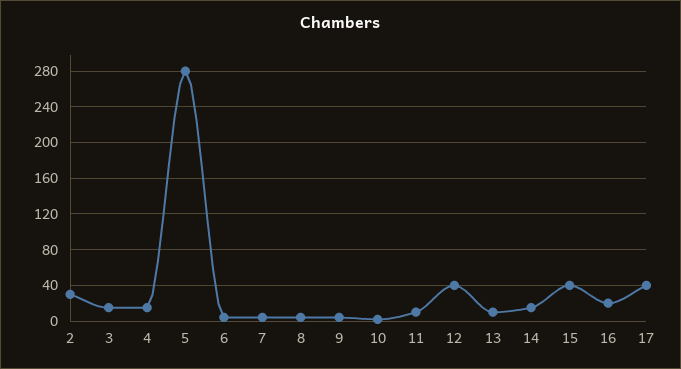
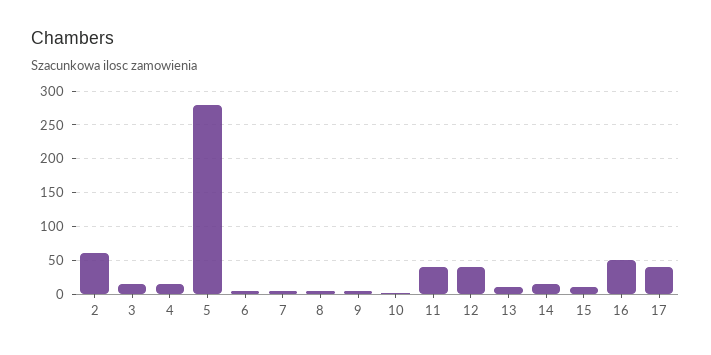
  {
-   "2": 30,
+   "2": 60,
    "3": 20,
    "4": 20,
    "5": 280,
    "6": 0,
    "7": 0,
    "8": 0,
    "9": 0,
    "10": 0,
-   "11": 10,
+   "11": 40,
    "12": 40,
    "13": 10,
    "14": 20,
-   "15": 40,
+   "15": 10,
-   "16": 20,
+   "16": 50,
    "17": 40
  }

